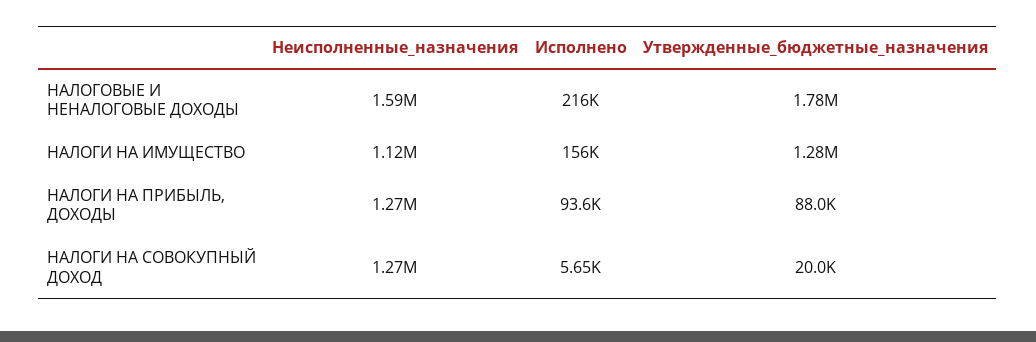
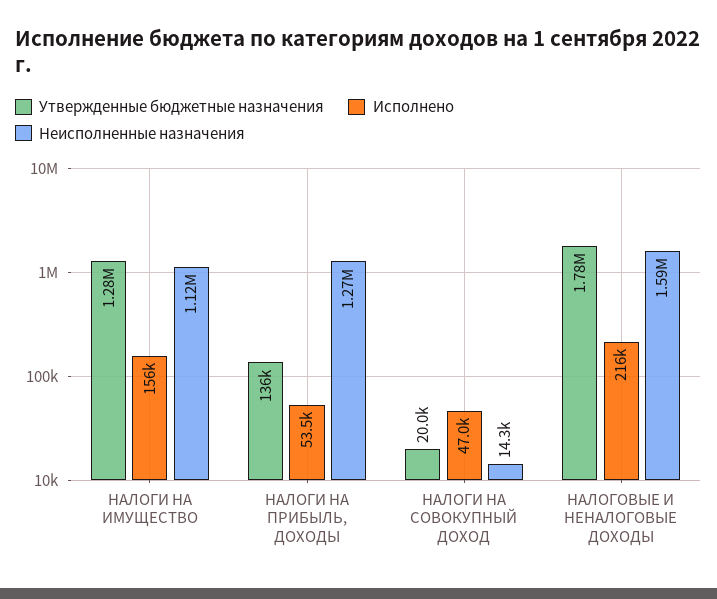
  {
    "Неисполненные_назначения": {
      "НАЛОГОВЫЕ И НЕНАЛОГОВЫЕ ДОХОДЫ": 1590000,
      "НАЛОГИ НА ИМУЩЕСТВО": 1120000,
      "НАЛОГИ НА ПРИБЫЛЬ, ДОХОДЫ": 1270000,
-     "НАЛОГИ НА СОВОКУПНЫЙ ДОХОД": 1270000
+     "НАЛОГИ НА СОВОКУПНЫЙ ДОХОД": 14300
    },
    "Исполнено": {
      "НАЛОГОВЫЕ И НЕНАЛОГОВЫЕ ДОХОДЫ": 216000,
      "НАЛОГИ НА ИМУЩЕСТВО": 156000,
-     "НАЛОГИ НА ПРИБЫЛЬ, ДОХОДЫ": 93600,
+     "НАЛОГИ НА ПРИБЫЛЬ, ДОХОДЫ": 53500,
-     "НАЛОГИ НА СОВОКУПНЫЙ ДОХОД": 5650
+     "НАЛОГИ НА СОВОКУПНЫЙ ДОХОД": 47000
    },
    "Утвержденные_бюджетные_назначения": {
      "НАЛОГОВЫЕ И НЕНАЛОГОВЫЕ ДОХОДЫ": 1780000,
      "НАЛОГИ НА ИМУЩЕСТВО": 1280000,
-     "НАЛОГИ НА ПРИБЫЛЬ, ДОХОДЫ": 88000,
+     "НАЛОГИ НА ПРИБЫЛЬ, ДОХОДЫ": 136000,
      "НАЛОГИ НА СОВОКУПНЫЙ ДОХОД": 20000
    }
  }

